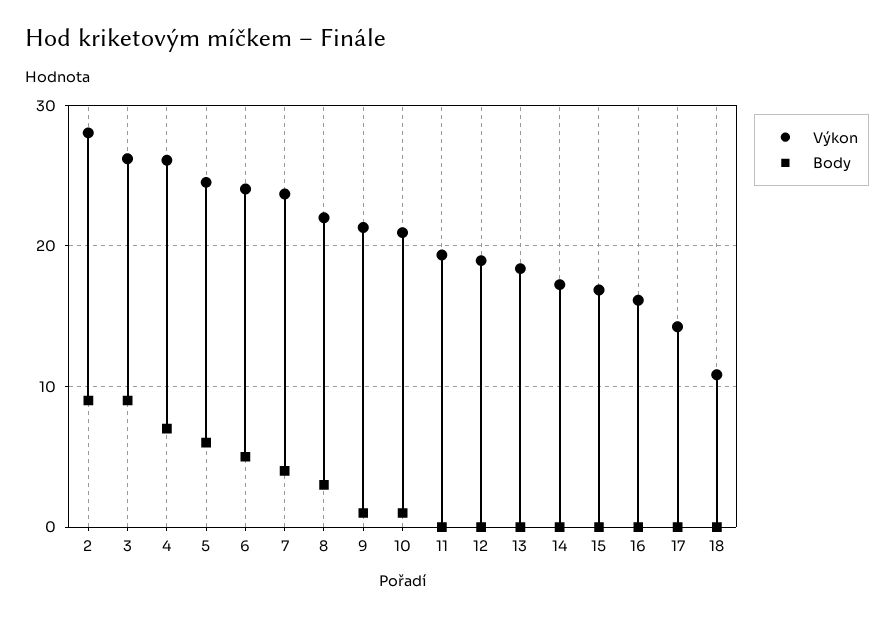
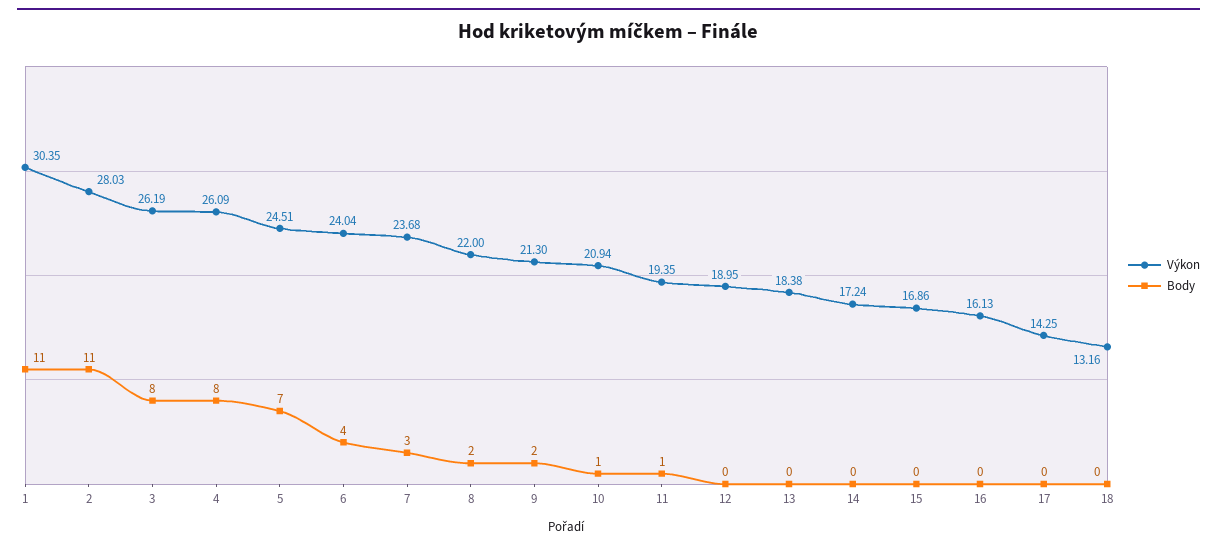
  {
    "Výkon": {
      "2": 28.03,
      "3": 26.19,
      "4": 26.09,
      "5": 24.51,
      "6": 24.04,
      "7": 23.68,
      "8": 22,
      "9": 21.3,
      "10": 20.94,
      "11": 19.35,
      "12": 18.95,
      "13": 18.38,
      "14": 17.24,
      "15": 16.86,
      "16": 16.13,
      "17": 14.25,
-     "18": 11
+     "18": 13.16,
+     "1": 30.35
    },
    "Body": {
-     "2": 9,
+     "2": 11,
-     "3": 9,
+     "3": 8,
-     "4": 7,
+     "4": 8,
-     "5": 6,
+     "5": 7,
-     "6": 5,
+     "6": 4,
-     "7": 4,
+     "7": 3,
-     "8": 3,
+     "8": 2,
-     "9": 1,
+     "9": 2,
      "10": 1,
-     "11": 0,
+     "11": 1,
      "12": 0,
      "13": 0,
      "14": 0,
      "15": 0,
      "16": 0,
      "17": 0,
-     "18": 0
+     "18": 0,
+     "1": 11
    }
  }

